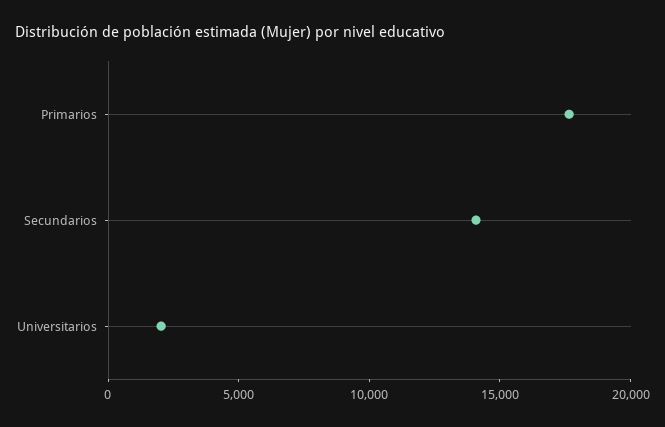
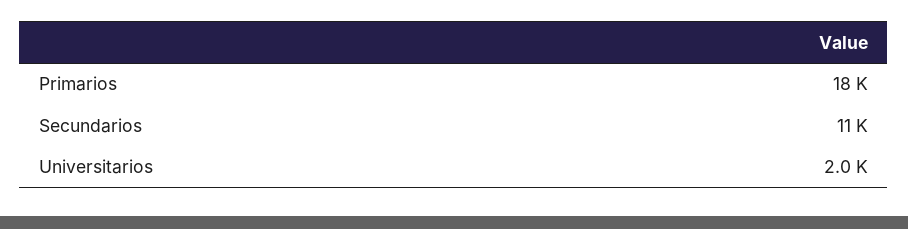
  {
    "Primarios": 18000,
-   "Secundarios": 14000,
+   "Secundarios": 11000,
    "Universitarios": 2000
  }

